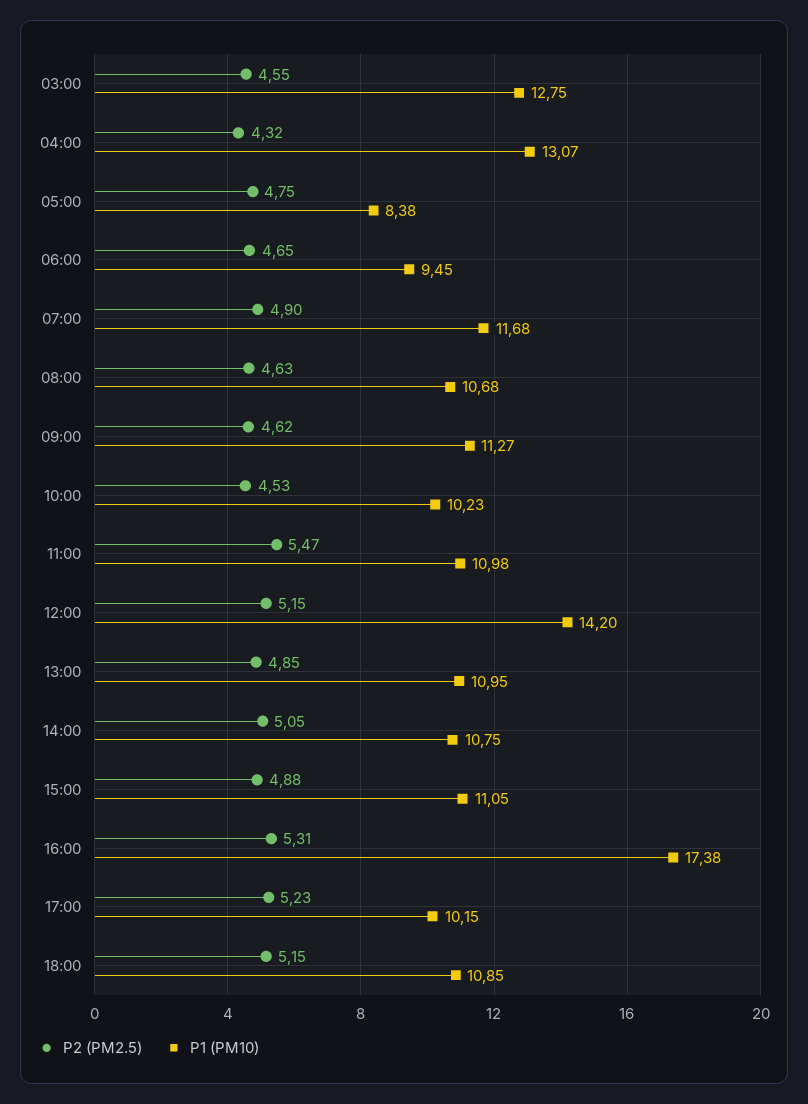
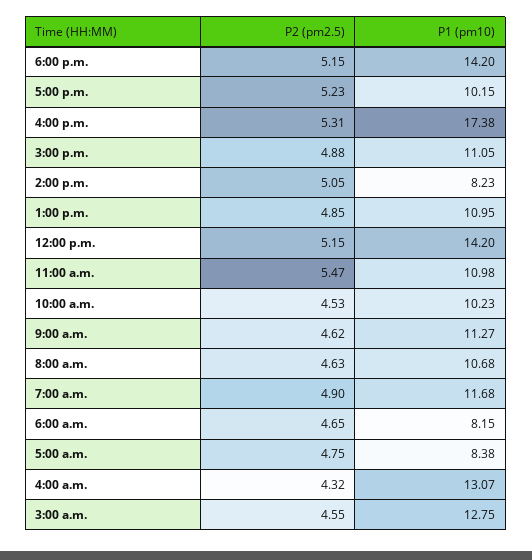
  {
    "P2 (PM2.5)": {
      "03:00": 4.55,
      "04:00": 4.32,
      "05:00": 4.75,
      "06:00": 4.65,
      "07:00": 4.9,
      "08:00": 4.63,
      "09:00": 4.62,
      "10:00": 4.53,
      "11:00": 5.47,
      "12:00": 5.15,
      "13:00": 4.85,
      "14:00": 5.05,
      "15:00": 4.88,
      "16:00": 5.31,
      "17:00": 5.23,
      "18:00": 5.15
    },
    "P1 (PM10)": {
      "03:00": 12.75,
      "04:00": 13.07,
      "05:00": 8.38,
-     "06:00": 9.45,
+     "06:00": 8.15,
      "07:00": 11.68,
      "08:00": 10.68,
      "09:00": 11.27,
      "10:00": 10.23,
      "11:00": 10.98,
      "12:00": 14.2,
      "13:00": 10.95,
-     "14:00": 10.75,
+     "14:00": 8.23,
      "15:00": 11.05,
      "16:00": 17.38,
      "17:00": 10.15,
-     "18:00": 10.85
+     "18:00": 14.2
    }
  }

